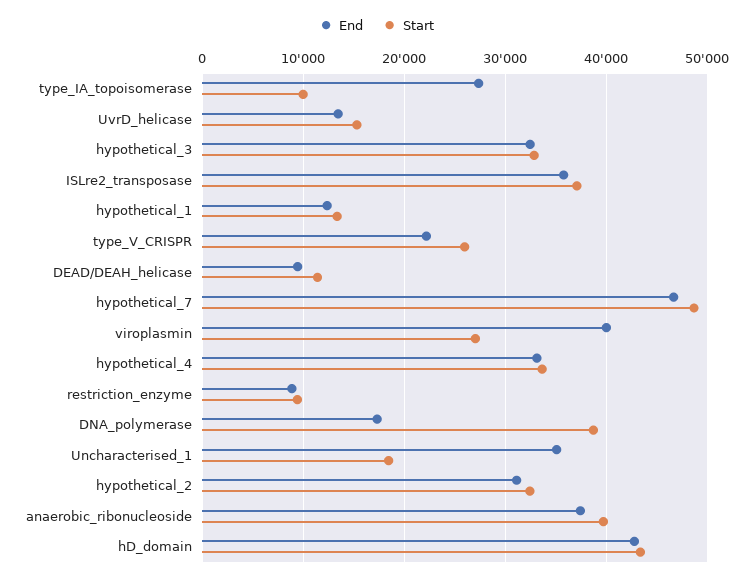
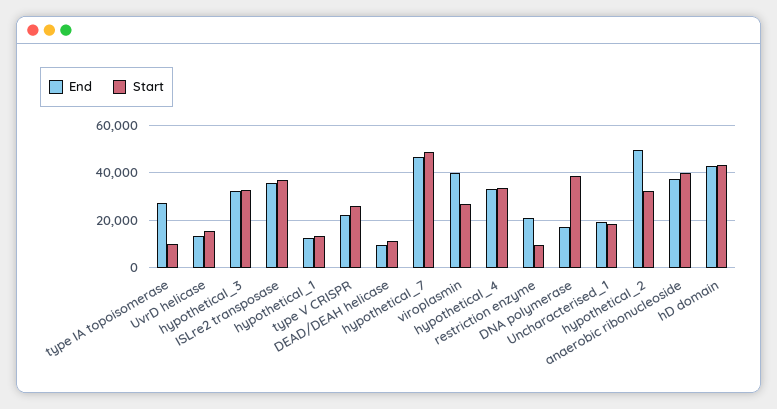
  {
    "End": {
      "type_IA_topoisomerase": 27000,
      "UvrD_helicase": 13000,
      "hypothetical_3": 32000,
      "ISLre2_transposase": 36000,
      "hypothetical_1": 12000,
      "type_V_CRISPR": 22000,
      "DEAD/DEAH_helicase": 9000,
      "hypothetical_7": 47000,
      "viroplasmin": 40000,
      "hypothetical_4": 33000,
-     "restriction_enzyme": 9000,
+     "restriction_enzyme": 20000,
      "DNA_polymerase": 17000,
-     "Uncharacterised_1": 35000,
+     "Uncharacterised_1": 20000,
-     "hypothetical_2": 31000,
+     "hypothetical_2": 50000,
      "anaerobic_ribonucleoside": 37000,
      "hD_domain": 43000
    },
    "Start": {
      "type_IA_topoisomerase": 10000,
      "UvrD_helicase": 15000,
      "hypothetical_3": 33000,
      "ISLre2_transposase": 37000,
      "hypothetical_1": 13000,
      "type_V_CRISPR": 26000,
      "DEAD/DEAH_helicase": 11000,
      "hypothetical_7": 49000,
      "viroplasmin": 27000,
      "hypothetical_4": 34000,
      "restriction_enzyme": 9000,
      "DNA_polymerase": 39000,
      "Uncharacterised_1": 18000,
      "hypothetical_2": 32000,
      "anaerobic_ribonucleoside": 40000,
      "hD_domain": 43000
    }
  }

